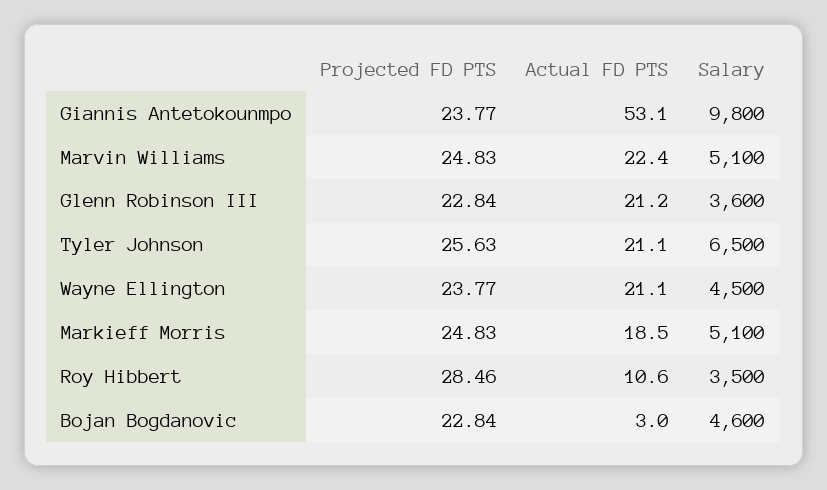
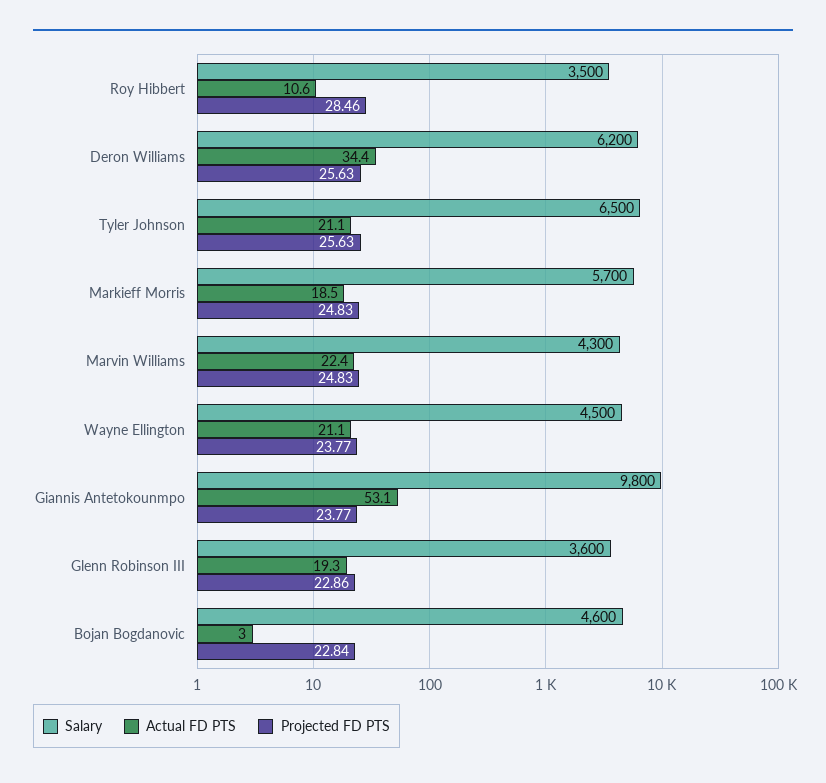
  {
    "Projected FD PTS": {
      "Giannis Antetokounmpo": 23.77,
      "Marvin Williams": 24.83,
-     "Glenn Robinson III": 22.84,
+     "Glenn Robinson III": 22.86,
      "Tyler Johnson": 25.63,
      "Wayne Ellington": 23.77,
      "Markieff Morris": 24.83,
      "Roy Hibbert": 28.46,
-     "Bojan Bogdanovic": 22.84
+     "Bojan Bogdanovic": 22.84,
+     "Deron Williams": 25.63
    },
    "Actual FD PTS": {
      "Giannis Antetokounmpo": 53.1,
      "Marvin Williams": 22.4,
-     "Glenn Robinson III": 21.2,
+     "Glenn Robinson III": 19.3,
      "Tyler Johnson": 21.1,
      "Wayne Ellington": 21.1,
      "Markieff Morris": 18.5,
      "Roy Hibbert": 10.6,
-     "Bojan Bogdanovic": 3
+     "Bojan Bogdanovic": 3,
+     "Deron Williams": 34.4
    },
    "Salary": {
      "Giannis Antetokounmpo": 9800,
-     "Marvin Williams": 5100,
+     "Marvin Williams": 4300,
      "Glenn Robinson III": 3600,
      "Tyler Johnson": 6500,
      "Wayne Ellington": 4500,
-     "Markieff Morris": 5100,
+     "Markieff Morris": 5700,
      "Roy Hibbert": 3500,
-     "Bojan Bogdanovic": 4600
+     "Bojan Bogdanovic": 4600,
+     "Deron Williams": 6200
    }
  }

